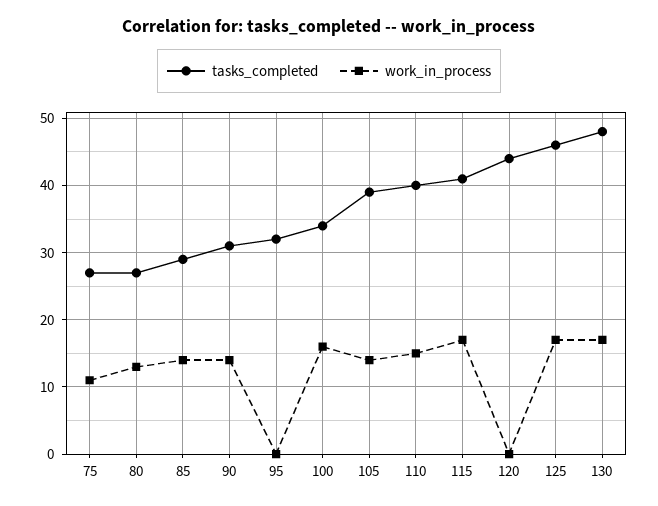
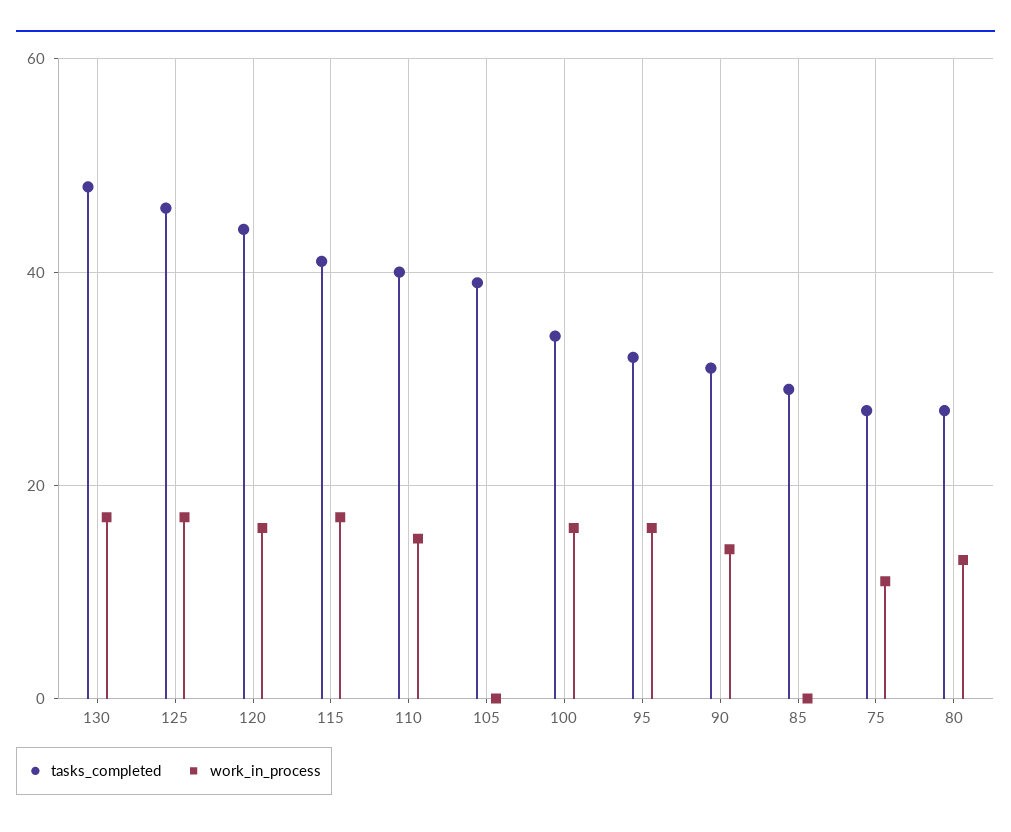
  {
    "tasks_completed": {
      "75": 27,
      "80": 27,
      "85": 29,
      "90": 31,
      "95": 32,
      "100": 34,
      "105": 39,
      "110": 40,
      "115": 41,
      "120": 44,
      "125": 46,
      "130": 48
    },
    "work_in_process": {
      "75": 11,
      "80": 13,
-     "85": 14,
+     "85": 0,
      "90": 14,
-     "95": 0,
+     "95": 15,
      "100": 16,
-     "105": 14,
+     "105": 0,
      "110": 15,
      "115": 17,
-     "120": 0,
+     "120": 15,
      "125": 17,
      "130": 17
    }
  }

